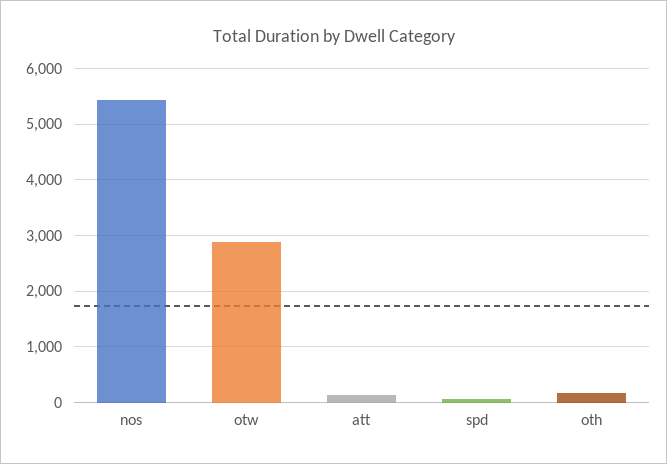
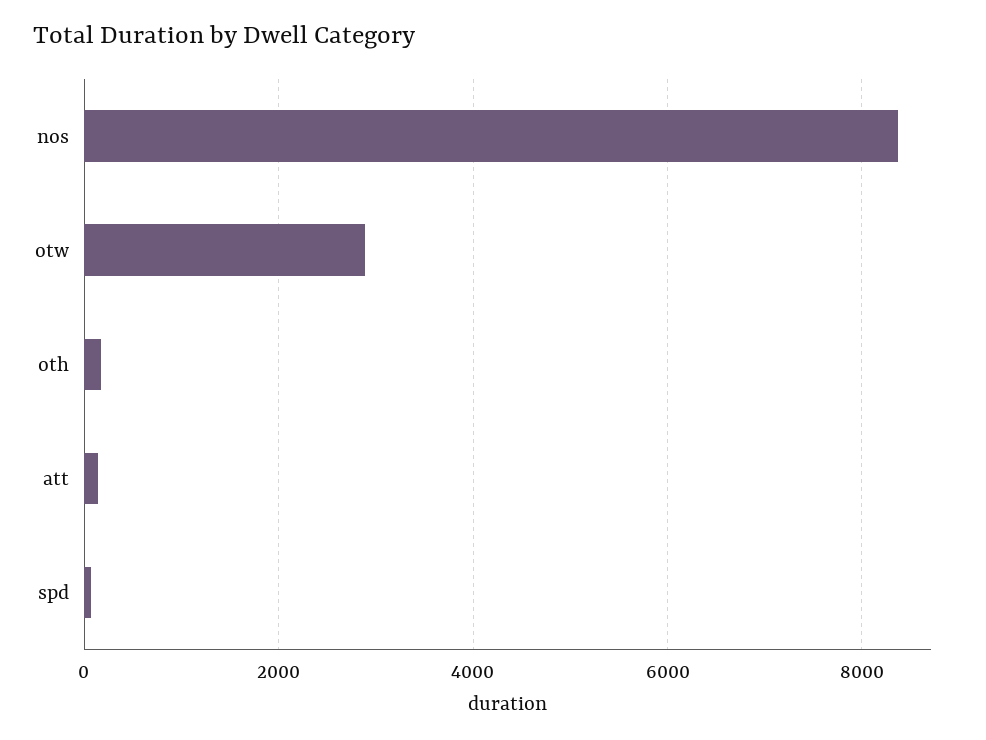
  {
-   "nos": 5400,
+   "nos": 8400,
    "otw": 2800,
    "att": 200,
    "spd": 0,
    "oth": 200
  }

